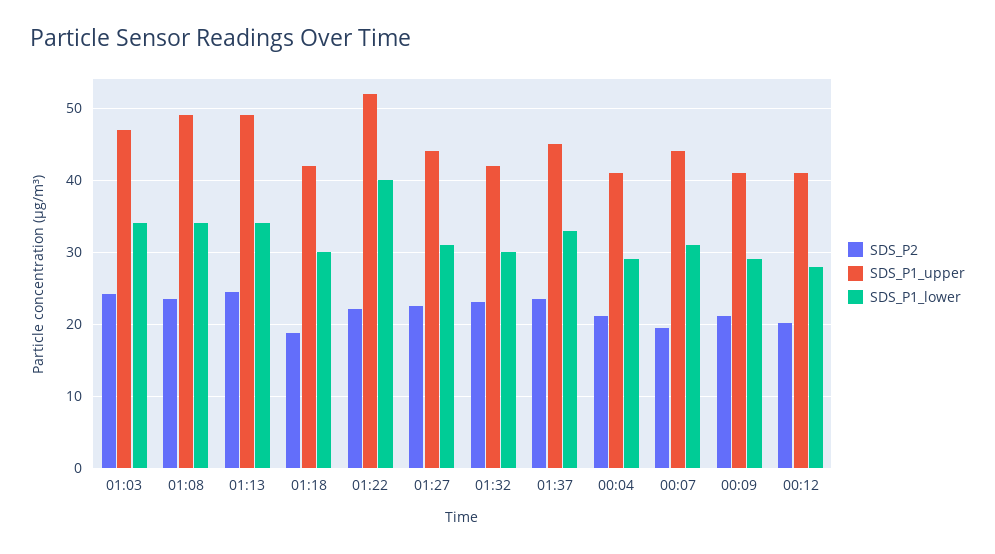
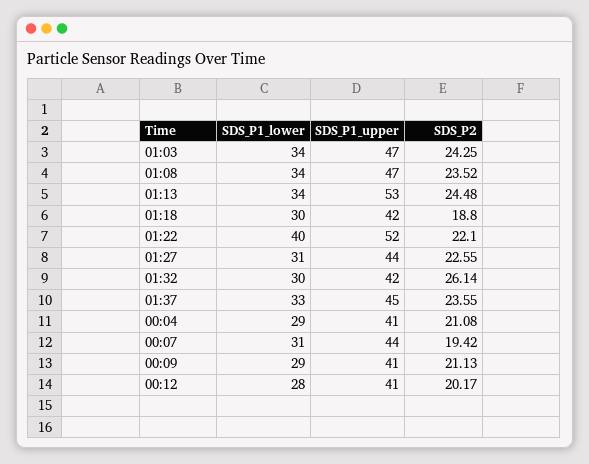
  {
    "SDS_P2": {
      "01:03": 24.25,
      "01:08": 23.52,
      "01:13": 24.48,
      "01:18": 18.8,
      "01:22": 22.1,
      "01:27": 22.55,
-     "01:32": 23,
+     "01:32": 26.14,
      "01:37": 23.55,
      "00:04": 21.08,
      "00:07": 19.42,
      "00:09": 21.13,
      "00:12": 20.17
    },
    "SDS_P1_upper": {
      "01:03": 47,
-     "01:08": 49,
+     "01:08": 47,
-     "01:13": 49,
+     "01:13": 53,
      "01:18": 42,
      "01:22": 52,
      "01:27": 44,
      "01:32": 42,
      "01:37": 45,
      "00:04": 41,
      "00:07": 44,
      "00:09": 41,
      "00:12": 41
    },
    "SDS_P1_lower": {
      "01:03": 34,
      "01:08": 34,
      "01:13": 34,
      "01:18": 30,
      "01:22": 40,
      "01:27": 31,
      "01:32": 30,
      "01:37": 33,
      "00:04": 29,
      "00:07": 31,
      "00:09": 29,
      "00:12": 28
    }
  }

